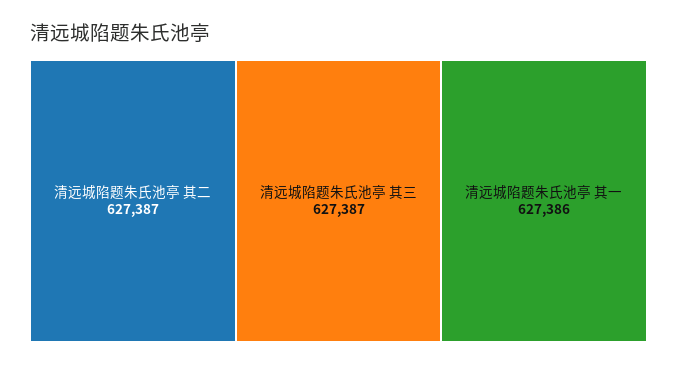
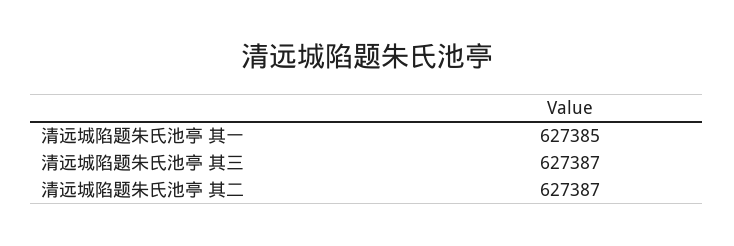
  {
    "清远城陷题朱氏池亭 其二": 627387,
    "清远城陷题朱氏池亭 其三": 627387,
-   "清远城陷题朱氏池亭 其一": 627386
+   "清远城陷题朱氏池亭 其一": 627385
  }

